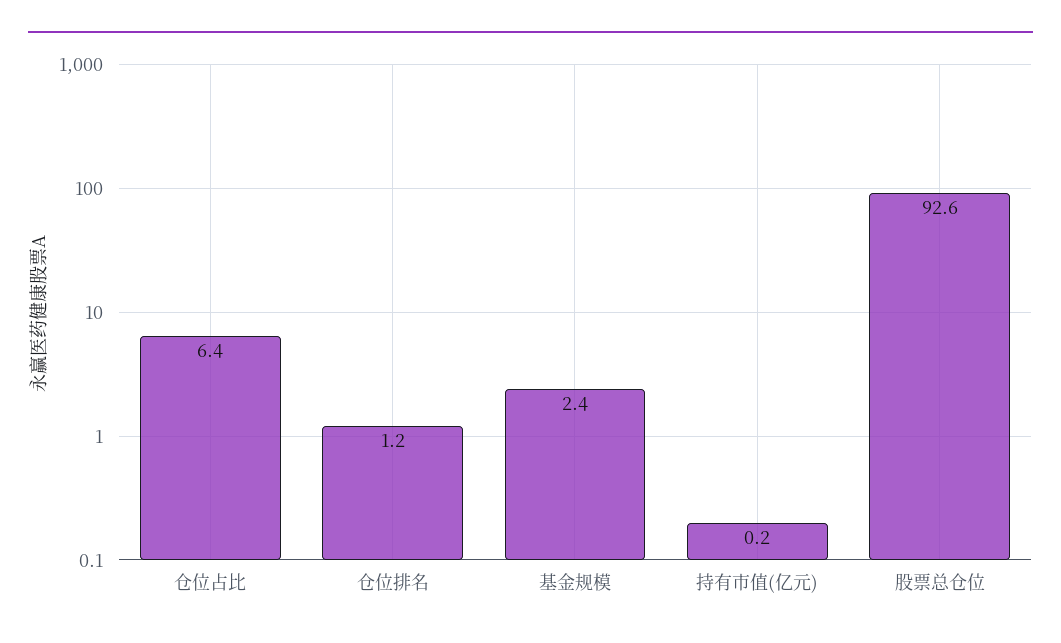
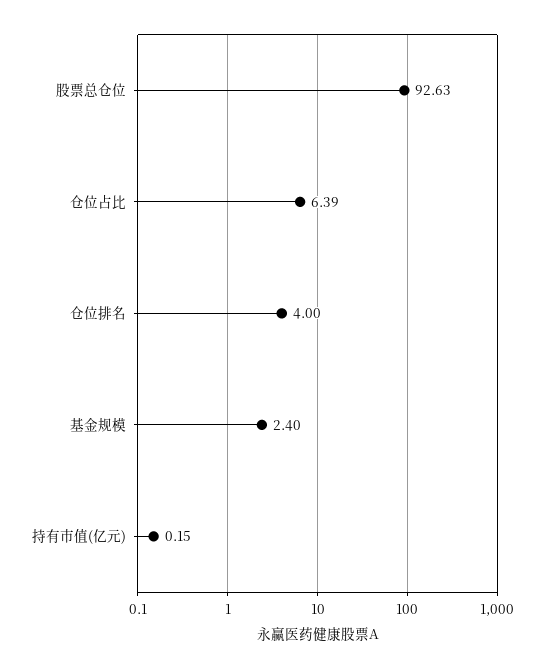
  {
    "仓位占比": 6.39,
-   "仓位排名": 1.2,
+   "仓位排名": 4,
    "基金规模": 2.4,
    "持有市值(亿元)": 0.15,
    "股票总仓位": 92.63
  }

